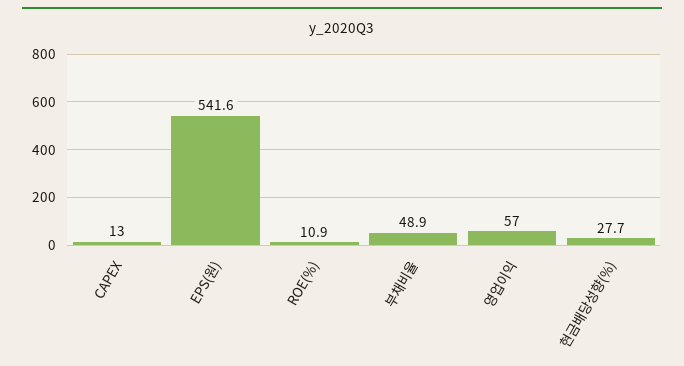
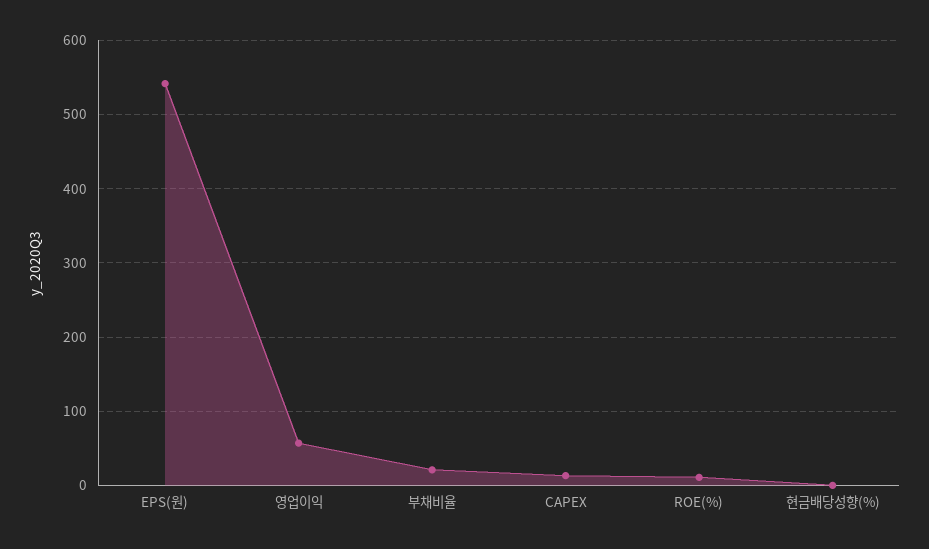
  {
    "CAPEX": 13,
    "EPS(원)": 541.6,
    "ROE(%)": 10.9,
-   "부채비율": 48.9,
+   "부채비율": 20,
    "영업이익": 57,
-   "현금배당성향(%)": 27.7
+   "현금배당성향(%)": 0
  }

